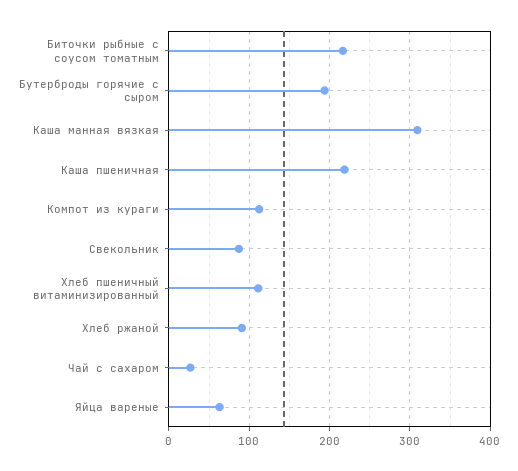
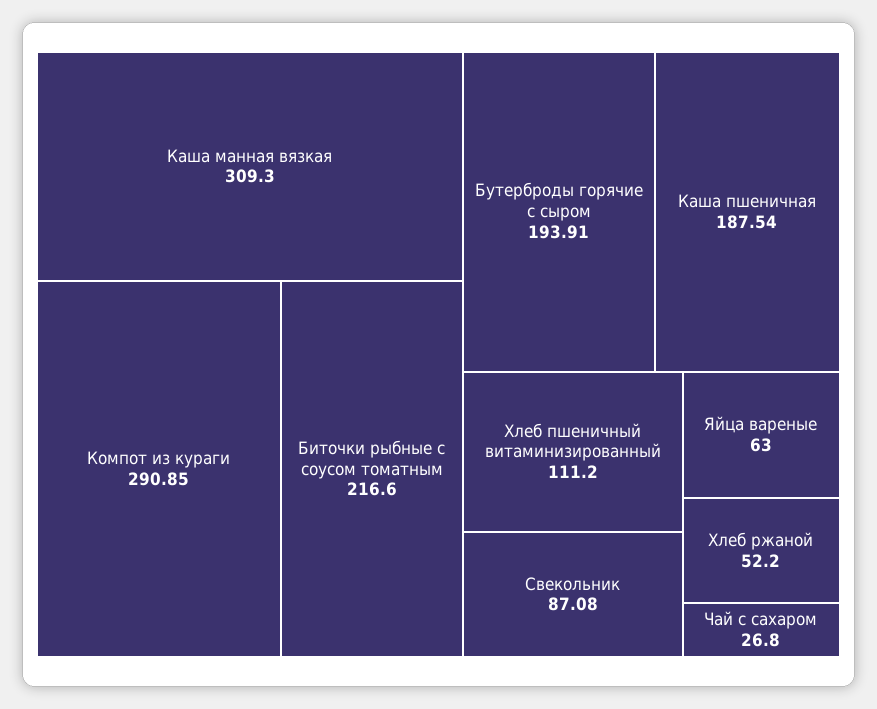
  {
    "Биточки рыбные с соусом томатным": 216.6,
    "Бутерброды горячие с сыром": 193.91,
    "Каша манная вязкая": 309.3,
-   "Каша пшеничная": 220,
+   "Каша пшеничная": 187.54,
-   "Компот из кураги": 110,
+   "Компот из кураги": 290.85,
    "Свекольник": 87.08,
    "Хлеб пшеничный витаминизированный": 111.2,
-   "Хлеб ржаной": 90,
+   "Хлеб ржаной": 52.2,
    "Чай с сахаром": 26.8,
    "Яйца вареные": 63
  }

